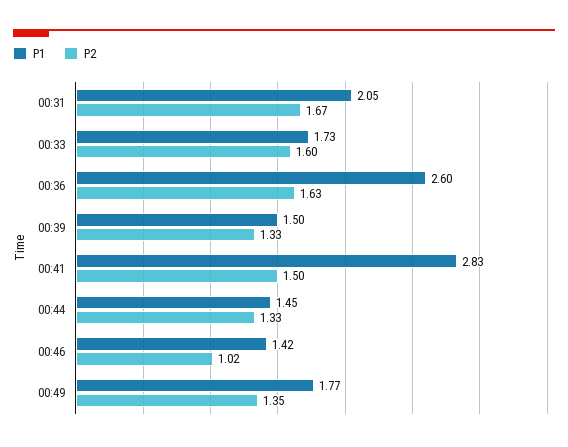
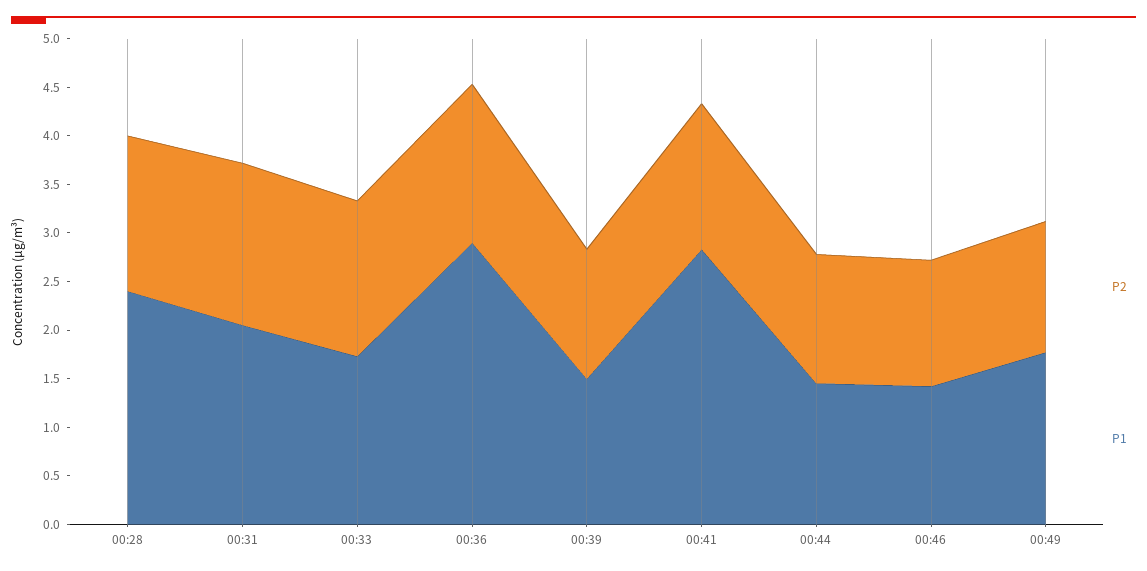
  {
    "P1": {
      "00:31": 2.05,
      "00:33": 1.73,
-     "00:36": 2.6,
+     "00:36": 2.9,
      "00:39": 1.5,
      "00:41": 2.83,
      "00:44": 1.45,
      "00:46": 1.42,
-     "00:49": 1.77
+     "00:49": 1.77,
+     "00:28": 2.4
    },
    "P2": {
      "00:31": 1.67,
      "00:33": 1.6,
      "00:36": 1.63,
      "00:39": 1.33,
      "00:41": 1.5,
      "00:44": 1.33,
-     "00:46": 1.02,
+     "00:46": 1.3,
-     "00:49": 1.35
+     "00:49": 1.35,
+     "00:28": 1.6
    }
  }

